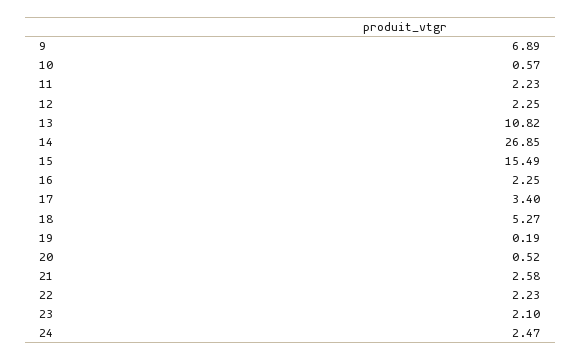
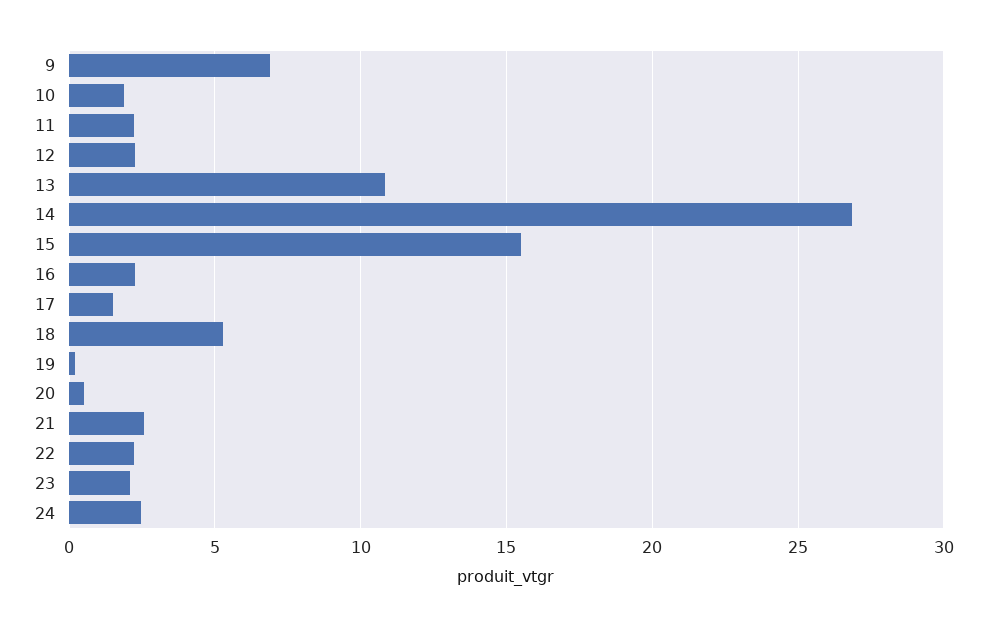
  {
    "9": 6.89,
-   "10": 0.57,
+   "10": 2,
    "11": 2.23,
    "12": 2.25,
    "13": 10.82,
    "14": 26.85,
    "15": 15.49,
    "16": 2.25,
-   "17": 3.4,
+   "17": 1.5,
    "18": 5.27,
    "19": 0.19,
    "20": 0.52,
    "21": 2.58,
    "22": 2.23,
    "23": 2.1,
    "24": 2.47
  }

